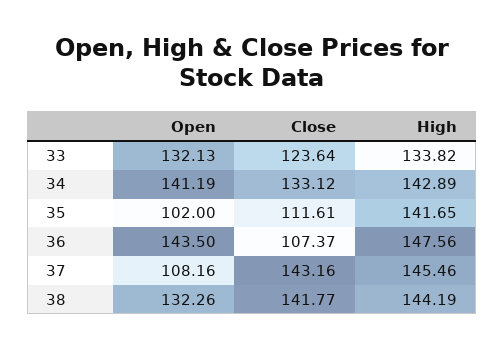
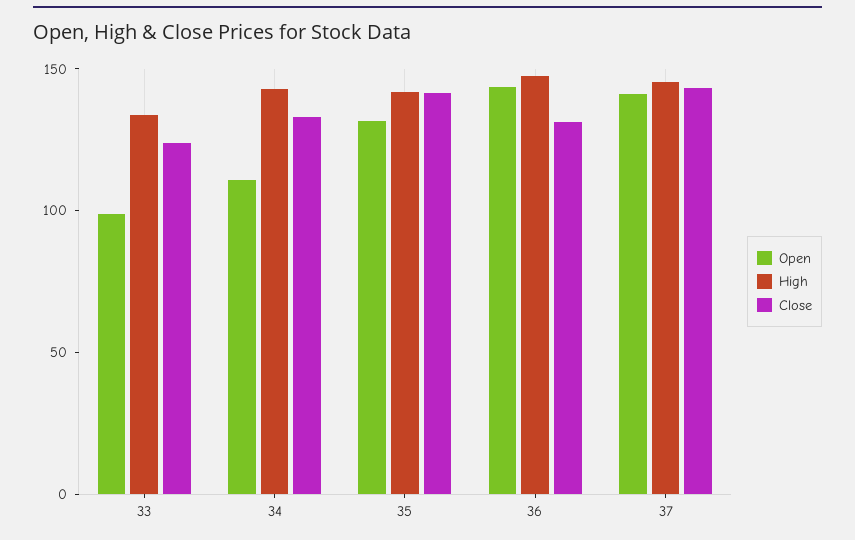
  {
    "Open": {
-     "33": 132.13,
+     "33": 100,
-     "34": 141.19,
+     "34": 110,
-     "35": 102,
+     "35": 130,
      "36": 143.5,
-     "37": 108.16,
+     "37": 140
-     "38": 132.26
    },
    "Close": {
      "33": 123.64,
      "34": 133.12,
-     "35": 111.61,
+     "35": 140,
-     "36": 107.37,
+     "36": 130,
-     "37": 143.16,
+     "37": 143.16
-     "38": 141.77
    },
    "High": {
      "33": 133.82,
      "34": 142.89,
      "35": 141.65,
      "36": 147.56,
-     "37": 145.46,
+     "37": 145.46
-     "38": 144.19
    }
  }

